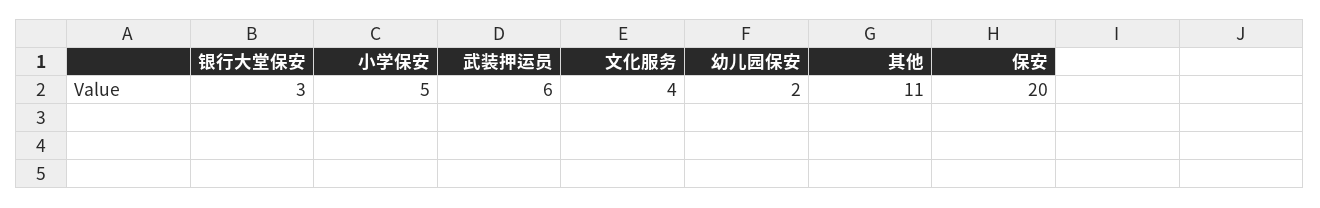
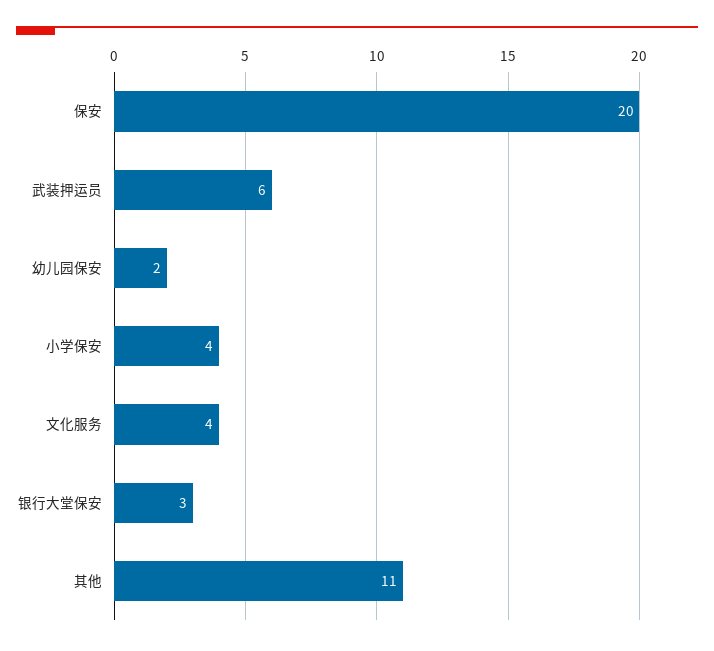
  {
    "银行大堂保安": 3,
-   "小学保安": 5,
+   "小学保安": 4,
    "武装押运员": 6,
    "文化服务": 4,
    "幼儿园保安": 2,
    "其他": 11,
    "保安": 20
  }

